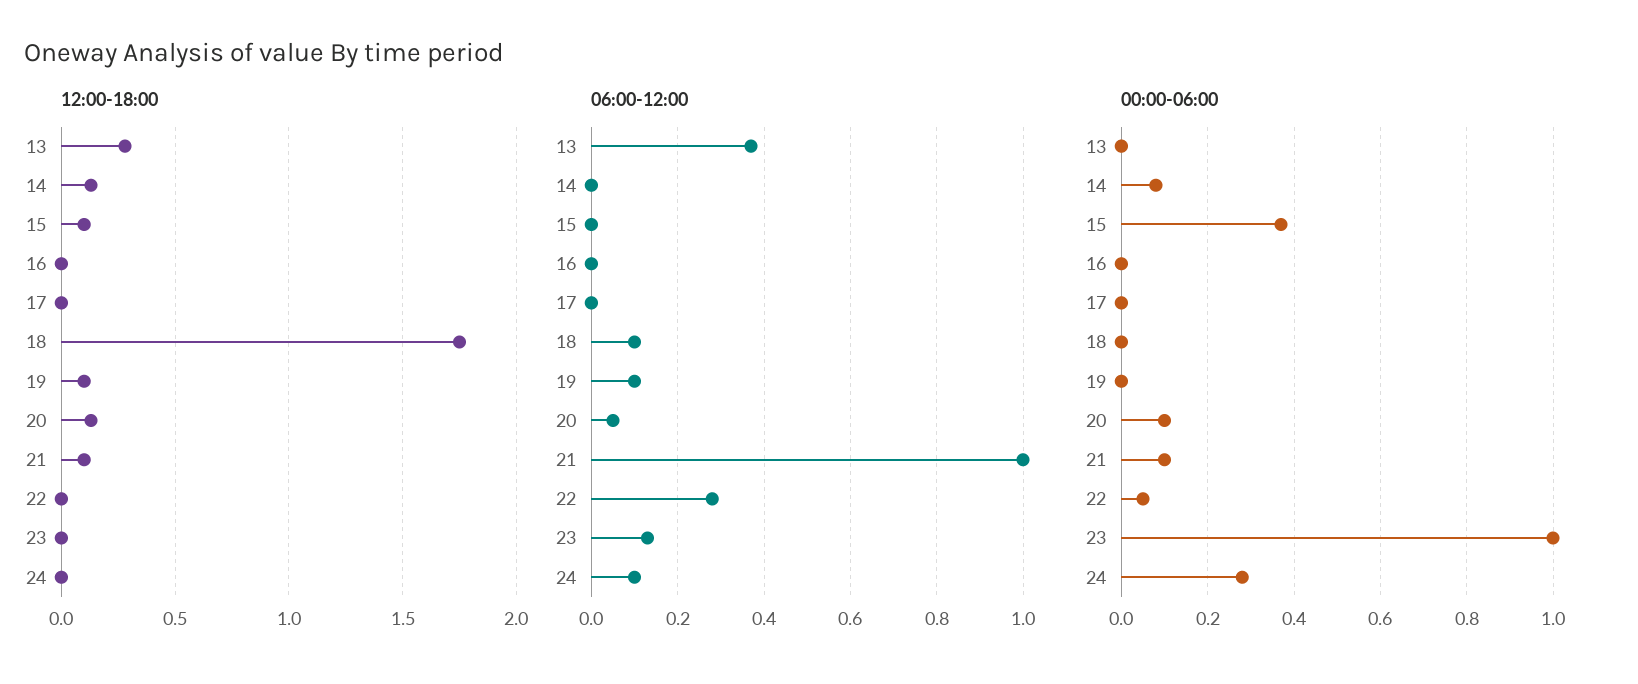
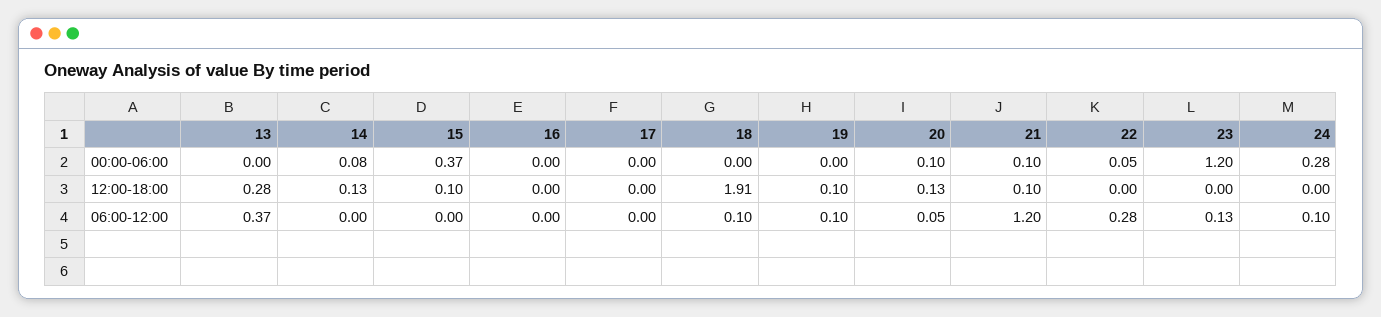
  {
    "12:00-18:00": {
      "13": 0.28,
      "14": 0.13,
      "15": 0.1,
      "16": 0,
      "17": 0,
-     "18": 1.75,
+     "18": 1.91,
      "19": 0.1,
      "20": 0.13,
      "21": 0.1,
      "22": 0,
      "23": 0,
      "24": 0
    },
    "06:00-12:00": {
      "13": 0.37,
      "14": 0,
      "15": 0,
      "16": 0,
      "17": 0,
      "18": 0.1,
      "19": 0.1,
      "20": 0.05,
-     "21": 1,
+     "21": 1.2,
      "22": 0.28,
      "23": 0.13,
      "24": 0.1
    },
    "00:00-06:00": {
      "13": 0,
      "14": 0.08,
      "15": 0.37,
      "16": 0,
      "17": 0,
      "18": 0,
      "19": 0,
      "20": 0.1,
      "21": 0.1,
      "22": 0.05,
-     "23": 1,
+     "23": 1.2,
      "24": 0.28
    }
  }

